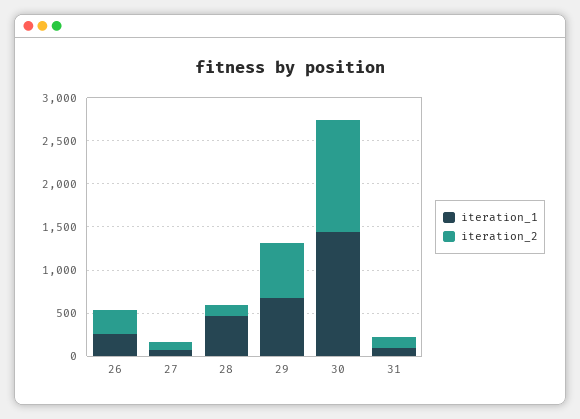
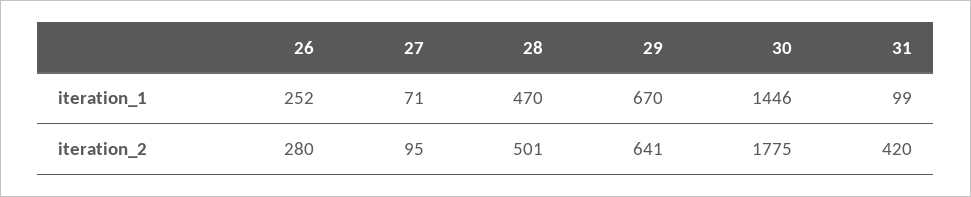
  {
    "iteration_1": {
      "26": 252,
      "27": 71,
      "28": 470,
      "29": 670,
      "30": 1446,
      "31": 99
    },
    "iteration_2": {
      "26": 280,
      "27": 95,
-     "28": 100,
+     "28": 501,
      "29": 641,
-     "30": 1300,
+     "30": 1775,
-     "31": 100
+     "31": 420
    }
  }

